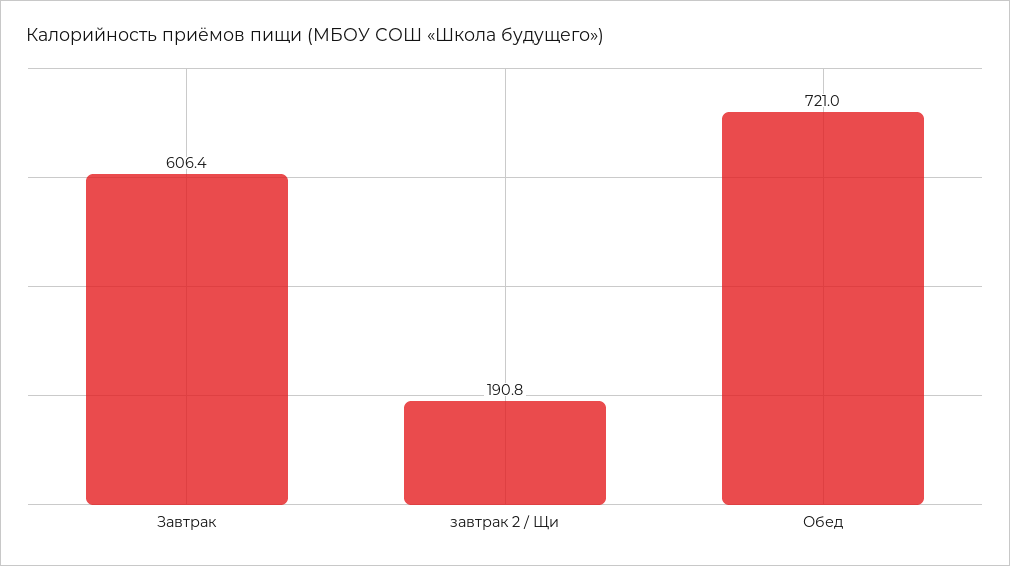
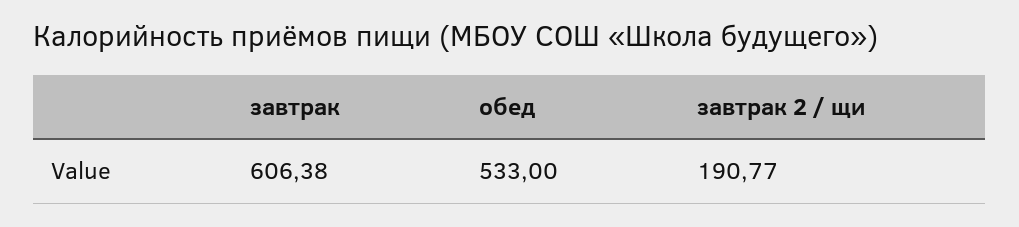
  {
    "Завтрак": 606.38,
    "завтрак 2 / Щи": 190.77,
-   "Обед": 721
+   "Обед": 533
  }

